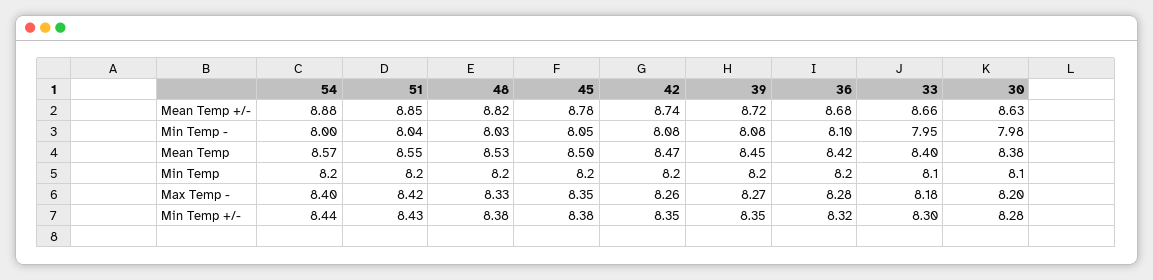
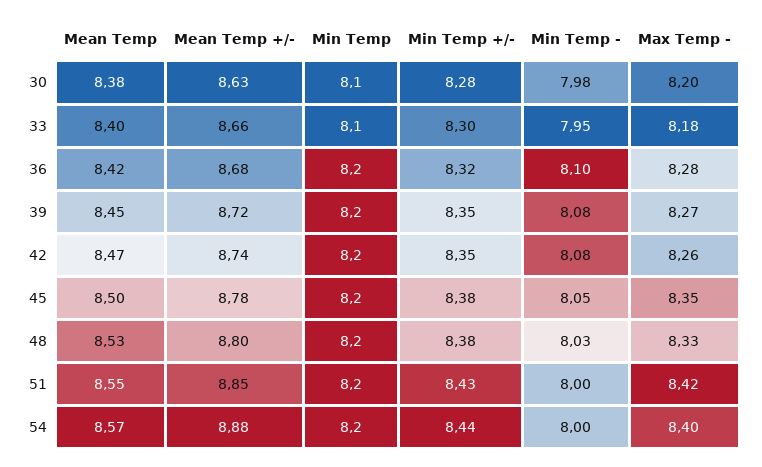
  {
    "54": {
      "Mean Temp +/-": 8.88,
      "Min Temp -": 8,
      "Mean Temp": 8.57,
      "Min Temp": 8.2,
      "Max Temp -": 8.4,
      "Min Temp +/-": 8.44
    },
    "51": {
      "Mean Temp +/-": 8.85,
-     "Min Temp -": 8.04,
+     "Min Temp -": 8,
      "Mean Temp": 8.55,
      "Min Temp": 8.2,
      "Max Temp -": 8.42,
      "Min Temp +/-": 8.43
    },
    "48": {
-     "Mean Temp +/-": 8.82,
+     "Mean Temp +/-": 8.8,
      "Min Temp -": 8.03,
      "Mean Temp": 8.53,
      "Min Temp": 8.2,
      "Max Temp -": 8.33,
      "Min Temp +/-": 8.38
    },
    "45": {
      "Mean Temp +/-": 8.78,
      "Min Temp -": 8.05,
      "Mean Temp": 8.5,
      "Min Temp": 8.2,
      "Max Temp -": 8.35,
      "Min Temp +/-": 8.38
    },
    "42": {
      "Mean Temp +/-": 8.74,
      "Min Temp -": 8.08,
      "Mean Temp": 8.47,
      "Min Temp": 8.2,
      "Max Temp -": 8.26,
      "Min Temp +/-": 8.35
    },
    "39": {
      "Mean Temp +/-": 8.72,
      "Min Temp -": 8.08,
      "Mean Temp": 8.45,
      "Min Temp": 8.2,
      "Max Temp -": 8.27,
      "Min Temp +/-": 8.35
    },
    "36": {
      "Mean Temp +/-": 8.68,
      "Min Temp -": 8.1,
      "Mean Temp": 8.42,
      "Min Temp": 8.2,
      "Max Temp -": 8.28,
      "Min Temp +/-": 8.32
    },
    "33": {
      "Mean Temp +/-": 8.66,
      "Min Temp -": 7.95,
      "Mean Temp": 8.4,
      "Min Temp": 8.1,
      "Max Temp -": 8.18,
      "Min Temp +/-": 8.3
    },
    "30": {
      "Mean Temp +/-": 8.63,
      "Min Temp -": 7.98,
      "Mean Temp": 8.38,
      "Min Temp": 8.1,
      "Max Temp -": 8.2,
      "Min Temp +/-": 8.28
    }
  }

